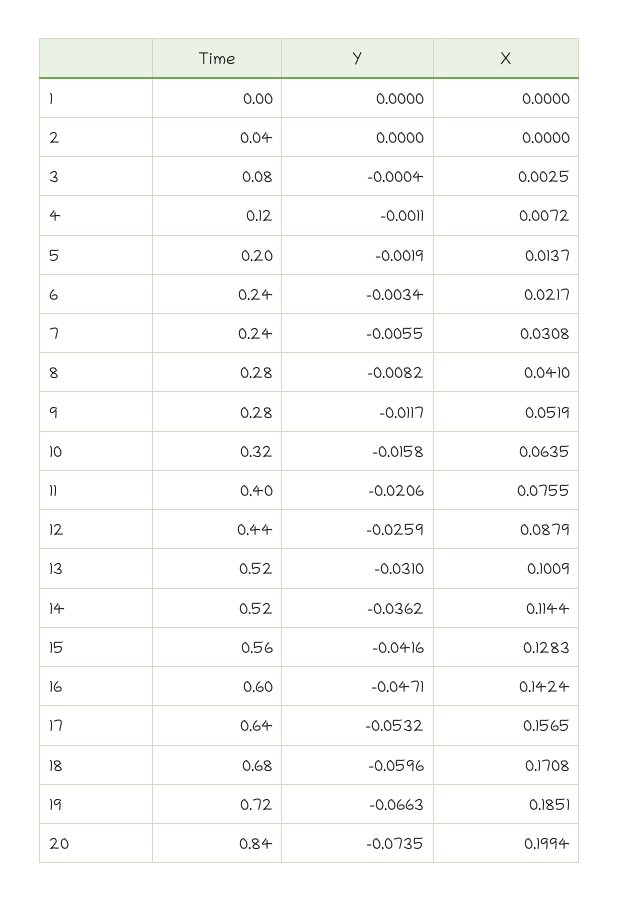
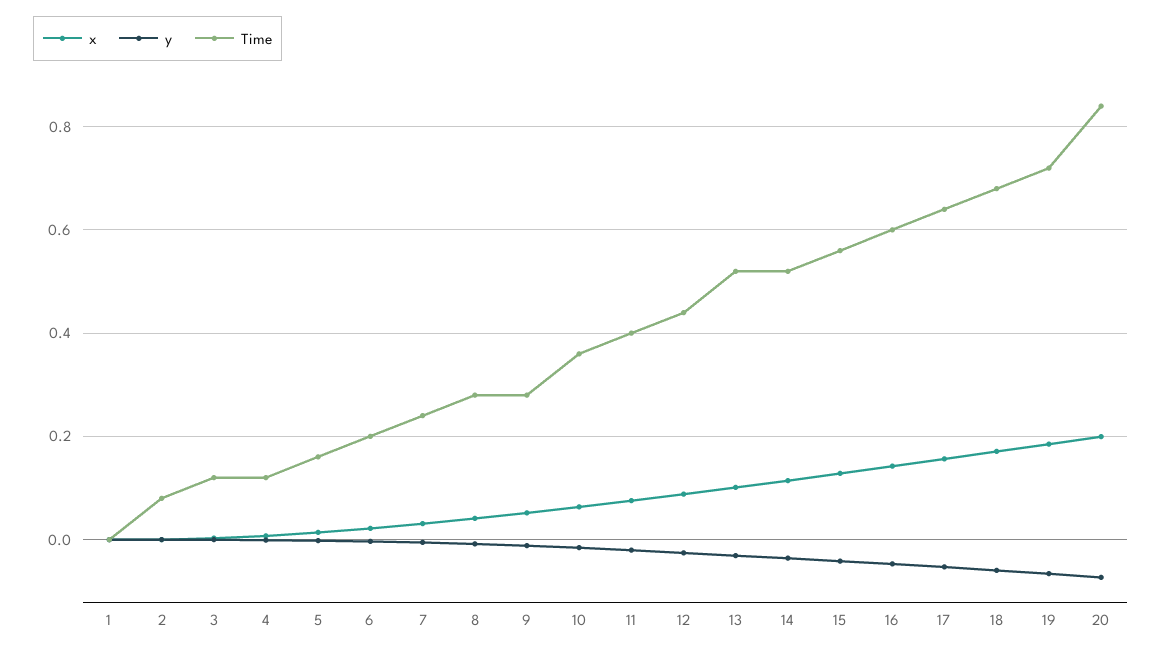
  {
    "Time": {
      "1": 0,
-     "2": 0.04,
+     "2": 0.08,
-     "3": 0.08,
+     "3": 0.12,
      "4": 0.12,
-     "5": 0.2,
+     "5": 0.16,
-     "6": 0.24,
+     "6": 0.2,
      "7": 0.24,
      "8": 0.28,
      "9": 0.28,
-     "10": 0.32,
+     "10": 0.36,
      "11": 0.4,
      "12": 0.44,
      "13": 0.52,
      "14": 0.52,
      "15": 0.56,
      "16": 0.6,
      "17": 0.64,
      "18": 0.68,
      "19": 0.72,
      "20": 0.84
    },
    "Y": {
      "1": 0,
      "2": 0,
      "3": -0.0004,
      "4": -0.0011,
      "5": -0.0019,
      "6": -0.0034,
      "7": -0.0055,
      "8": -0.0082,
      "9": -0.0117,
      "10": -0.0158,
      "11": -0.0206,
      "12": -0.0259,
      "13": -0.031,
      "14": -0.0362,
      "15": -0.0416,
      "16": -0.0471,
      "17": -0.0532,
      "18": -0.0596,
      "19": -0.0663,
      "20": -0.0735
    },
    "X": {
      "1": 0,
      "2": 0,
      "3": 0.0025,
      "4": 0.0072,
      "5": 0.0137,
      "6": 0.0217,
      "7": 0.0308,
      "8": 0.041,
      "9": 0.0519,
      "10": 0.0635,
      "11": 0.0755,
      "12": 0.0879,
      "13": 0.1009,
      "14": 0.1144,
      "15": 0.1283,
      "16": 0.1424,
      "17": 0.1565,
      "18": 0.1708,
      "19": 0.1851,
      "20": 0.1994
    }
  }

